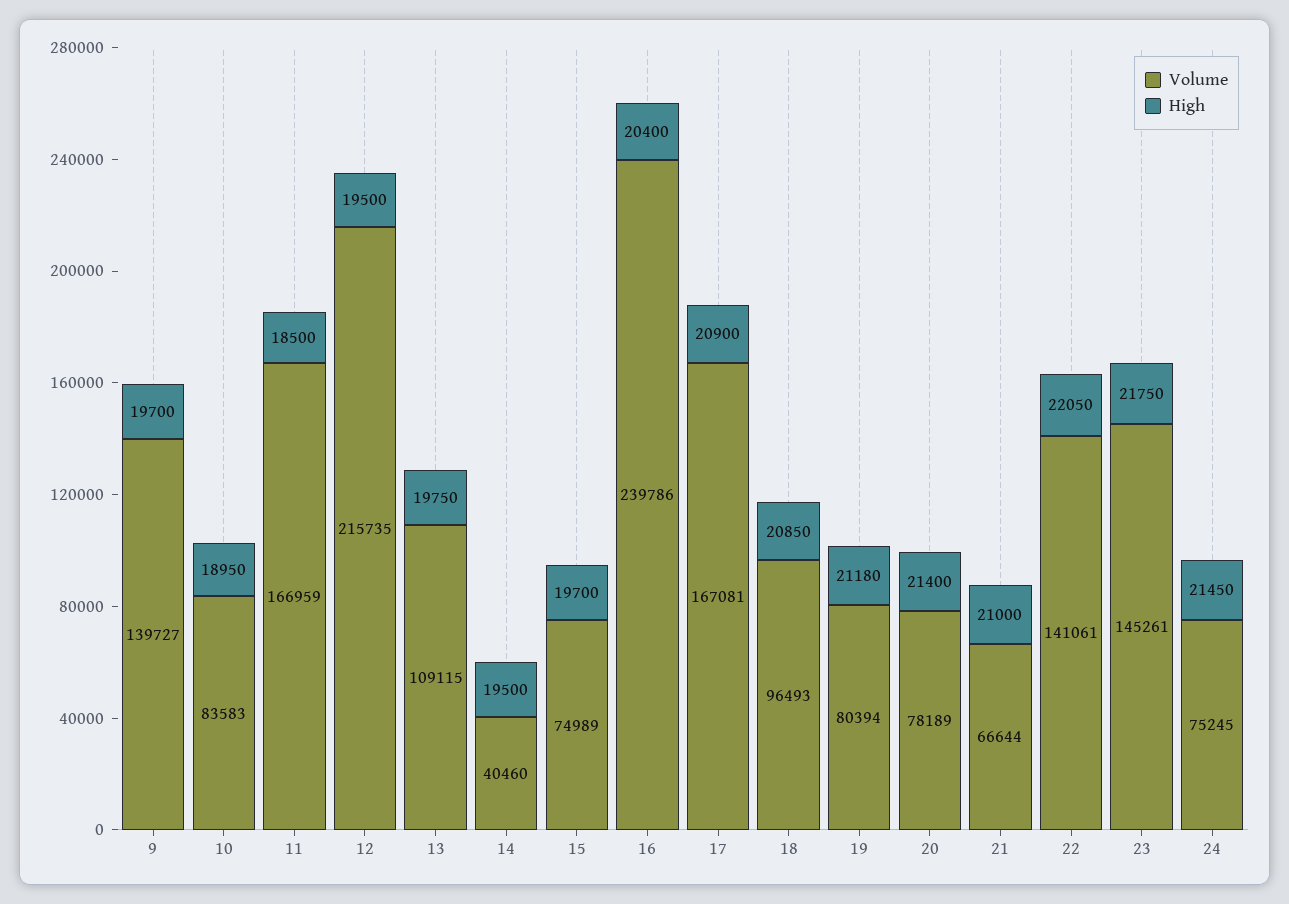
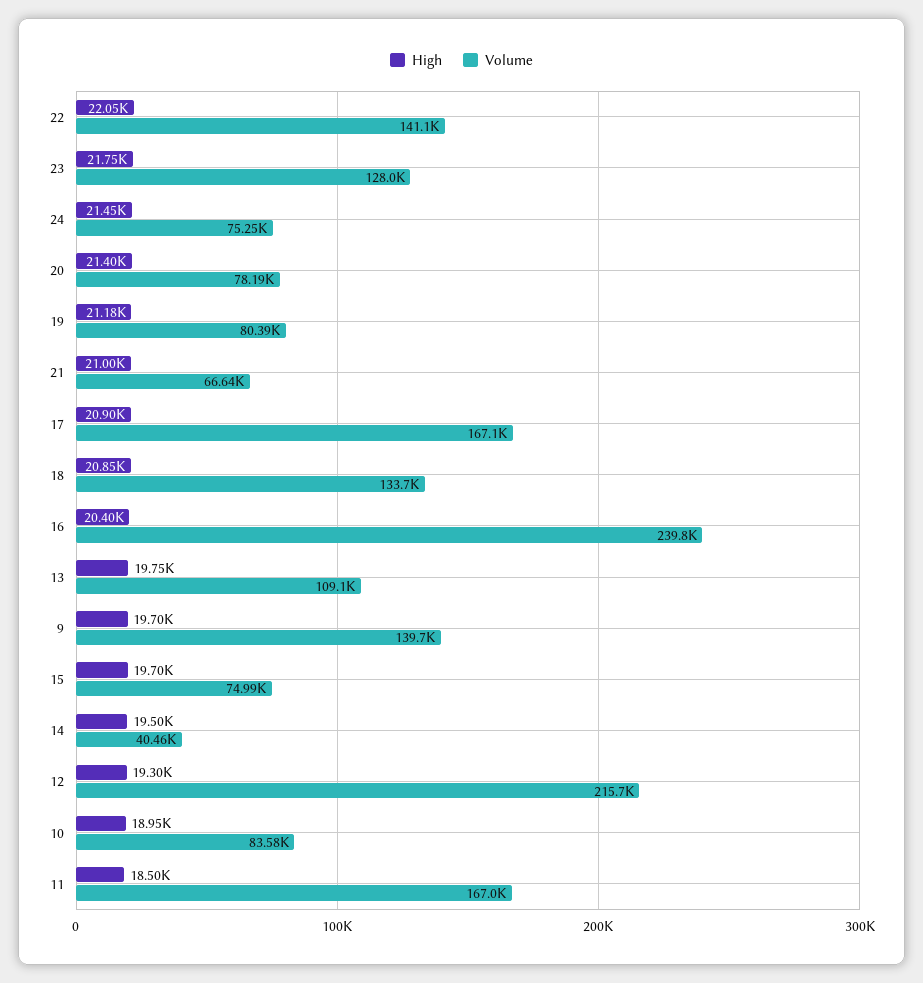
  {
    "Volume": {
      "9": 139727,
      "10": 83583,
      "11": 166959,
      "12": 215735,
      "13": 109115,
      "14": 40460,
      "15": 74989,
      "16": 239786,
      "17": 167081,
-     "18": 96493,
+     "18": 133700,
      "19": 80394,
      "20": 78189,
      "21": 66644,
      "22": 141061,
-     "23": 145261,
+     "23": 128000,
      "24": 75245
    },
    "High": {
      "9": 19700,
      "10": 18950,
      "11": 18500,
-     "12": 19500,
+     "12": 19300,
      "13": 19750,
      "14": 19500,
      "15": 19700,
      "16": 20400,
      "17": 20900,
      "18": 20850,
      "19": 21180,
      "20": 21400,
      "21": 21000,
      "22": 22050,
      "23": 21750,
      "24": 21450
    }
  }

